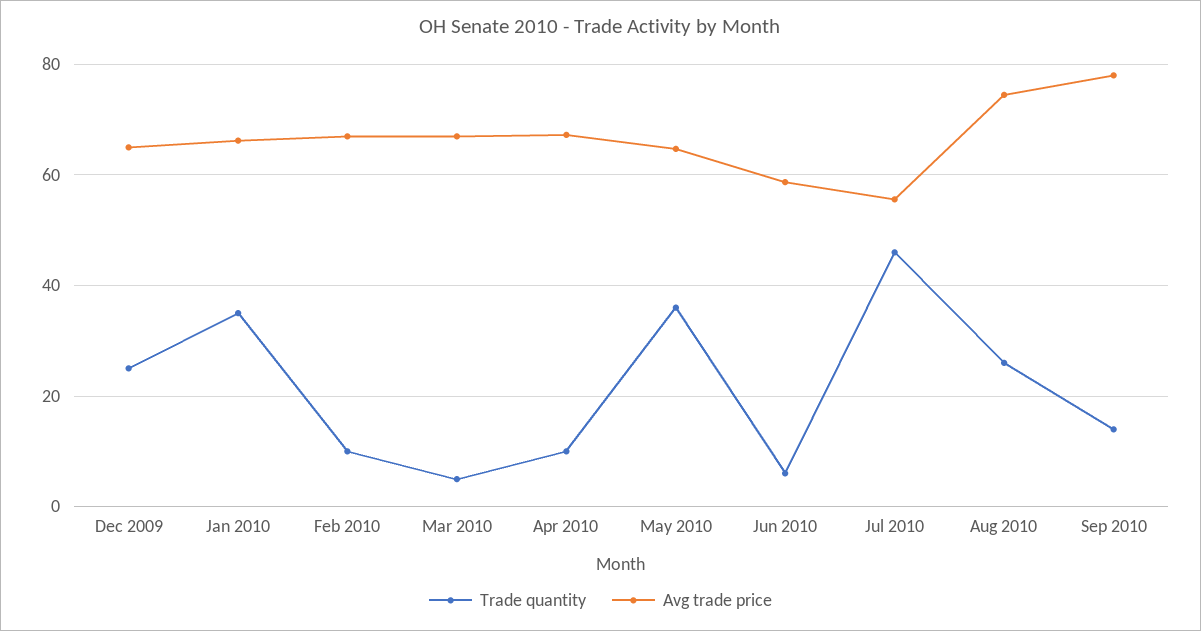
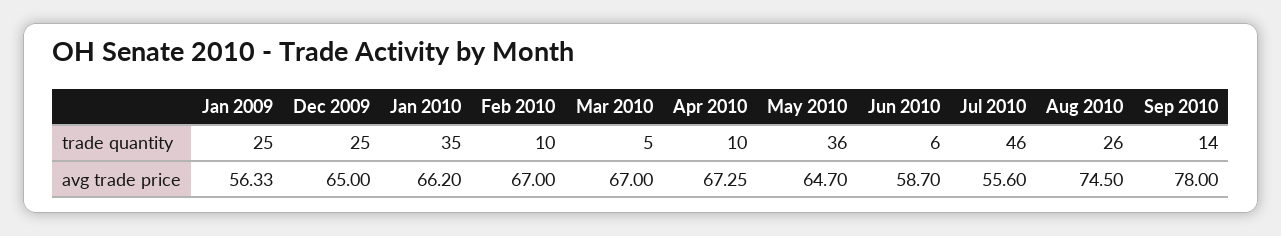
  {
    "Trade quantity": {
      "Dec 2009": 25,
      "Jan 2010": 35,
      "Feb 2010": 10,
      "Mar 2010": 5,
      "Apr 2010": 10,
      "May 2010": 36,
      "Jun 2010": 6,
      "Jul 2010": 46,
      "Aug 2010": 26,
-     "Sep 2010": 14
+     "Sep 2010": 14,
+     "Jan 2009": 25
    },
    "Avg trade price": {
      "Dec 2009": 65,
      "Jan 2010": 66.2,
      "Feb 2010": 67,
      "Mar 2010": 67,
      "Apr 2010": 67.25,
      "May 2010": 64.7,
      "Jun 2010": 58.7,
      "Jul 2010": 55.6,
      "Aug 2010": 74.5,
-     "Sep 2010": 78
+     "Sep 2010": 78,
+     "Jan 2009": 56.33
    }
  }

